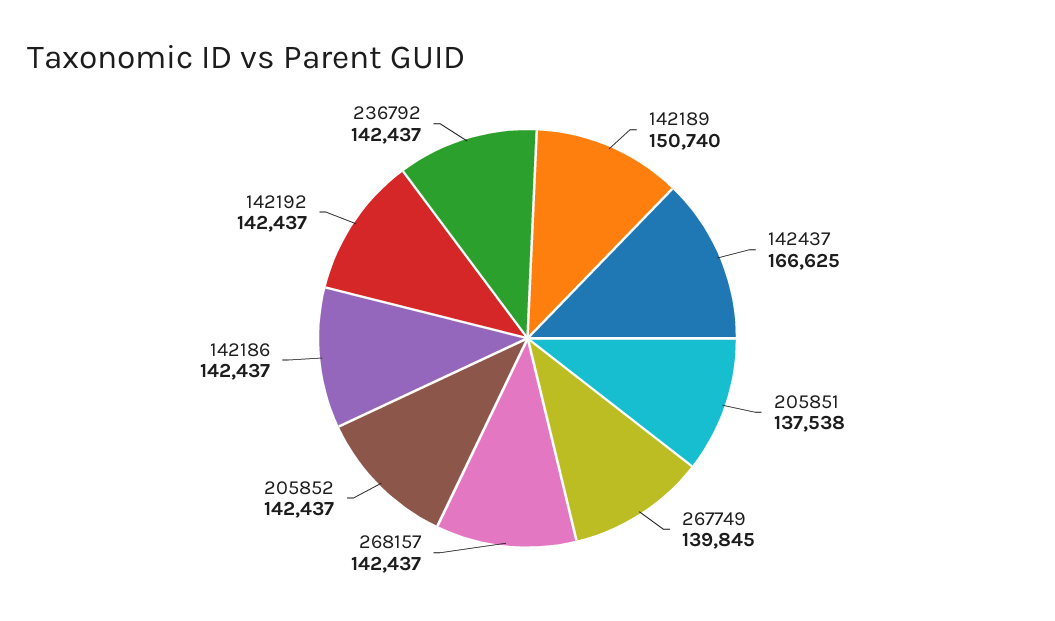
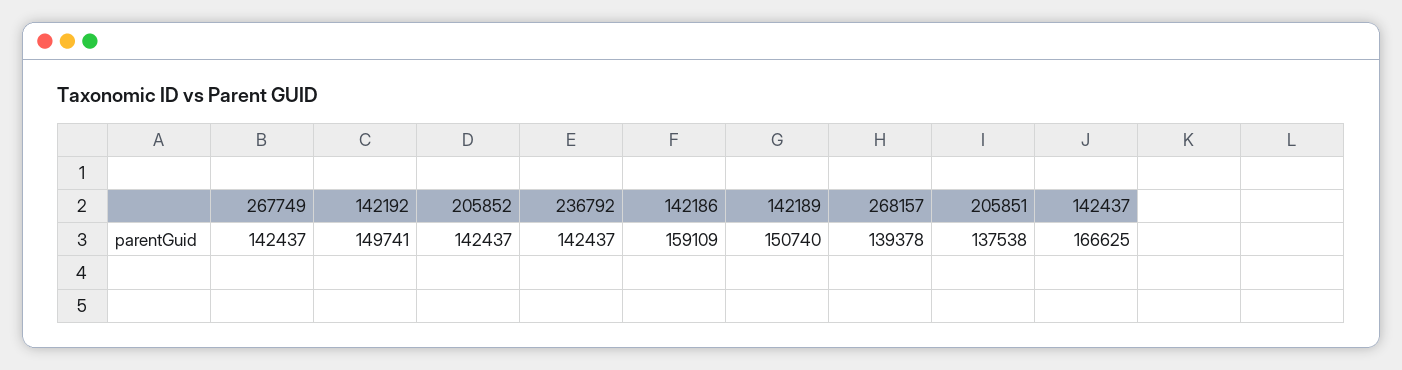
  {
    "142189": 150740,
    "142437": 166625,
    "205851": 137538,
-   "267749": 139845,
+   "267749": 142437,
-   "268157": 142437,
+   "268157": 139378,
    "205852": 142437,
-   "142186": 142437,
+   "142186": 159109,
-   "142192": 142437,
+   "142192": 149741,
    "236792": 142437
  }

